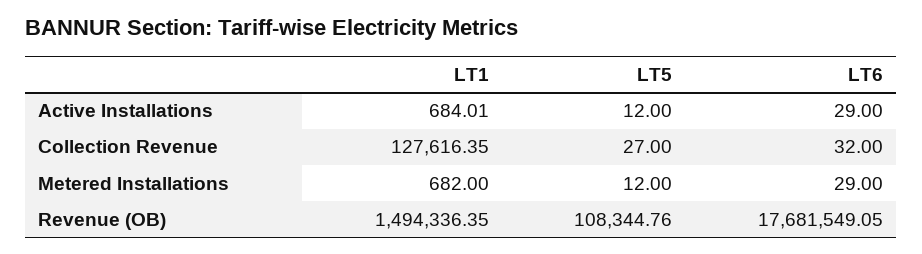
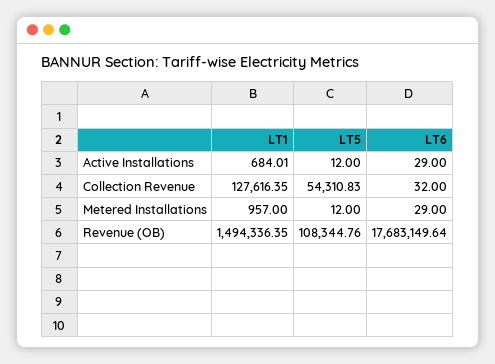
  {
    "LT1": {
      "Active Installations": 684.01,
      "Collection Revenue": 127616.35,
-     "Metered Installations": 682,
+     "Metered Installations": 957,
      "Revenue (OB)": 1494336.35
    },
    "LT5": {
      "Active Installations": 12,
-     "Collection Revenue": 27,
+     "Collection Revenue": 54310.83,
      "Metered Installations": 12,
      "Revenue (OB)": 108344.76
    },
    "LT6": {
      "Active Installations": 29,
      "Collection Revenue": 32,
      "Metered Installations": 29,
-     "Revenue (OB)": 17681549.05
+     "Revenue (OB)": 17683149.64
    }
  }

